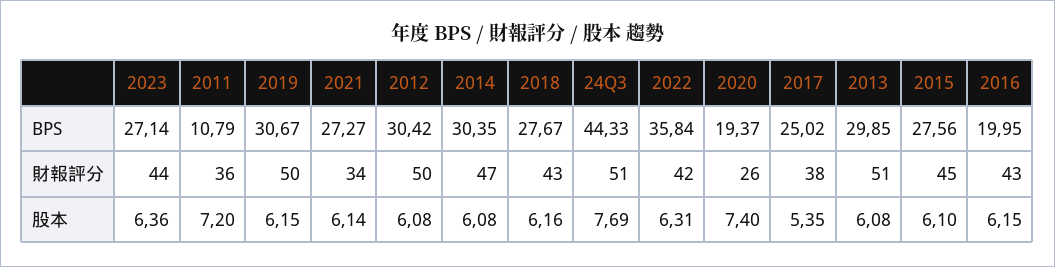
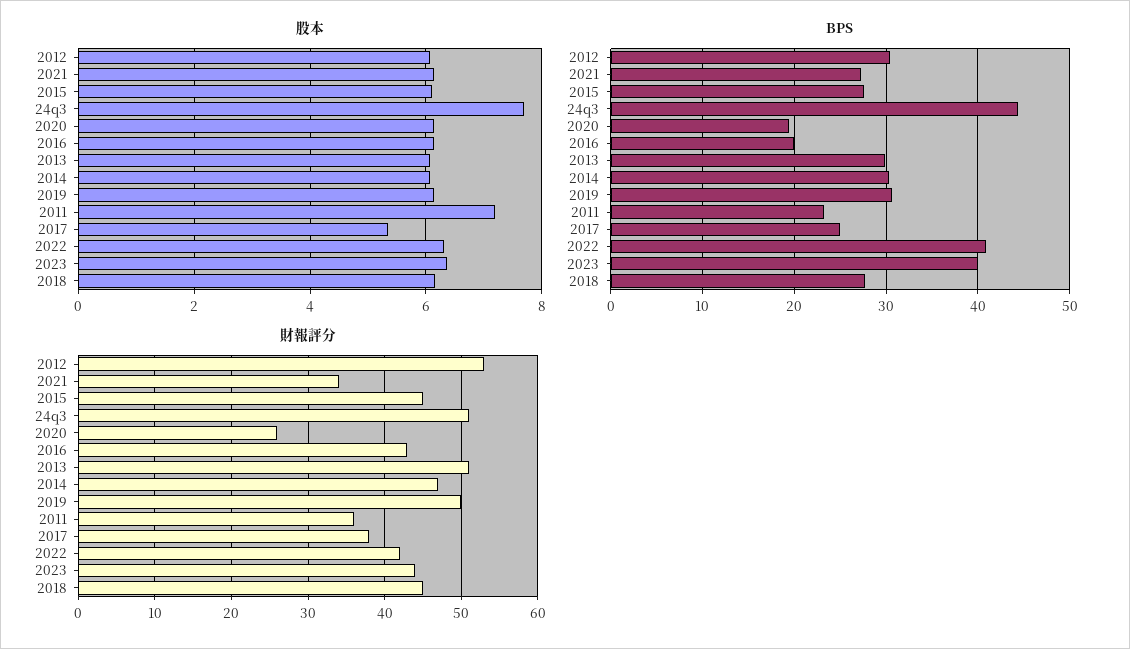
  {
    "BPS": {
-     "2023": 27.14,
+     "2023": 40,
-     "2011": 10.79,
+     "2011": 23,
      "2019": 30.67,
      "2021": 27.27,
      "2012": 30.42,
      "2014": 30.35,
      "2018": 27.67,
      "24Q3": 44.33,
-     "2022": 35.84,
+     "2022": 41,
      "2020": 19.37,
      "2017": 25.02,
      "2013": 29.85,
      "2015": 27.56,
      "2016": 19.95
    },
    "財報評分": {
      "2023": 44,
      "2011": 36,
      "2019": 50,
      "2021": 34,
-     "2012": 50,
+     "2012": 53,
      "2014": 47,
-     "2018": 43,
+     "2018": 45,
      "24Q3": 51,
      "2022": 42,
      "2020": 26,
      "2017": 38,
      "2013": 51,
      "2015": 45,
      "2016": 43
    },
    "股本": {
      "2023": 6.36,
      "2011": 7.2,
      "2019": 6.15,
      "2021": 6.14,
      "2012": 6.08,
      "2014": 6.08,
      "2018": 6.16,
      "24Q3": 7.69,
      "2022": 6.31,
-     "2020": 7.4,
+     "2020": 6.2,
      "2017": 5.35,
      "2013": 6.08,
      "2015": 6.1,
      "2016": 6.15
    }
  }

